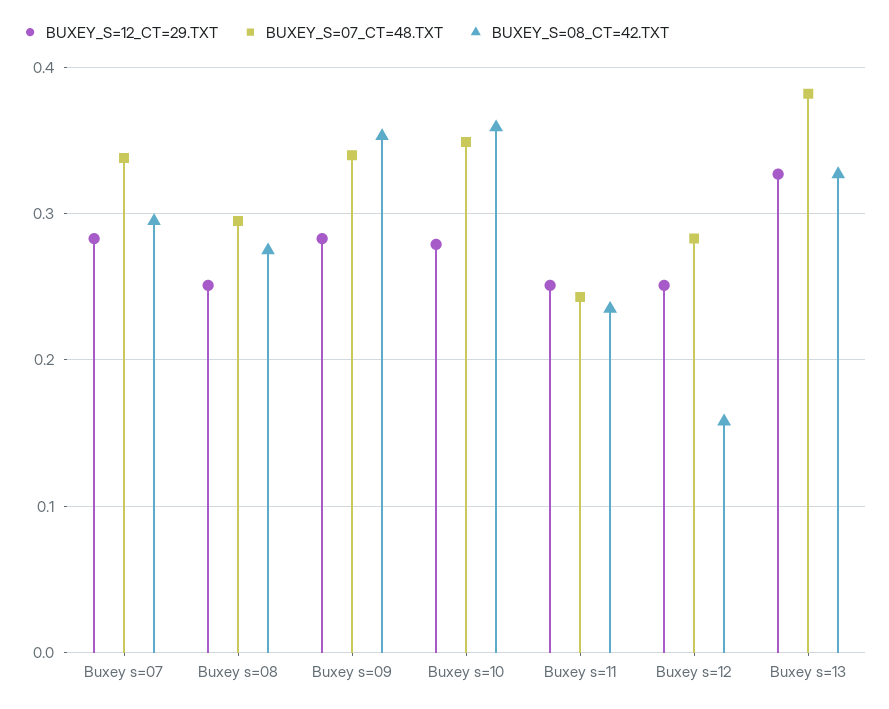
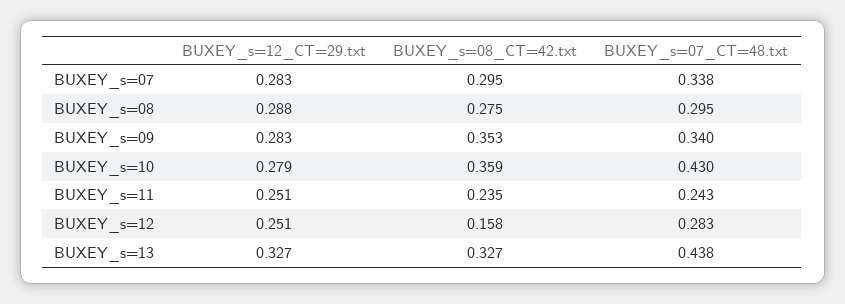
  {
    "BUXEY_S=12_CT=29.TXT": {
      "Buxey s=07": 0.283,
-     "Buxey s=08": 0.25,
+     "Buxey s=08": 0.288,
      "Buxey s=09": 0.283,
      "Buxey s=10": 0.279,
      "Buxey s=11": 0.251,
      "Buxey s=12": 0.251,
      "Buxey s=13": 0.327
    },
    "BUXEY_S=07_CT=48.TXT": {
      "Buxey s=07": 0.338,
      "Buxey s=08": 0.295,
      "Buxey s=09": 0.34,
-     "Buxey s=10": 0.35,
+     "Buxey s=10": 0.43,
      "Buxey s=11": 0.243,
      "Buxey s=12": 0.283,
-     "Buxey s=13": 0.38
+     "Buxey s=13": 0.438
    },
    "BUXEY_S=08_CT=42.TXT": {
      "Buxey s=07": 0.295,
      "Buxey s=08": 0.275,
      "Buxey s=09": 0.353,
      "Buxey s=10": 0.359,
      "Buxey s=11": 0.235,
      "Buxey s=12": 0.158,
      "Buxey s=13": 0.327
    }
  }

